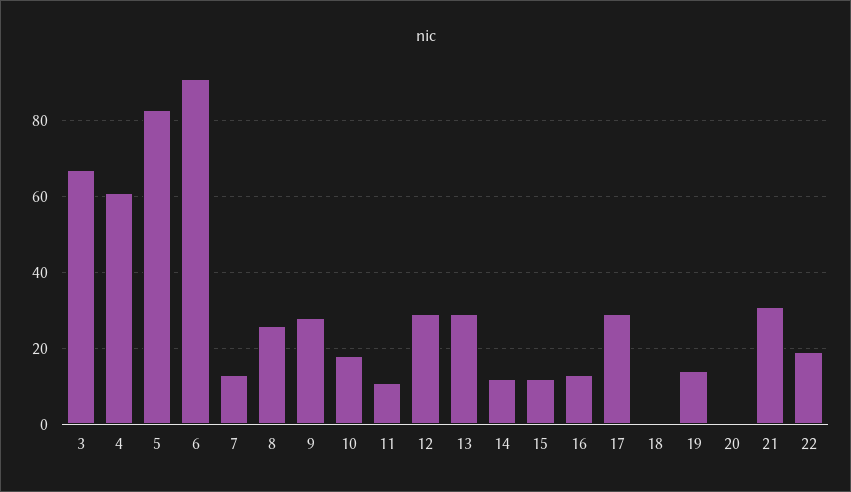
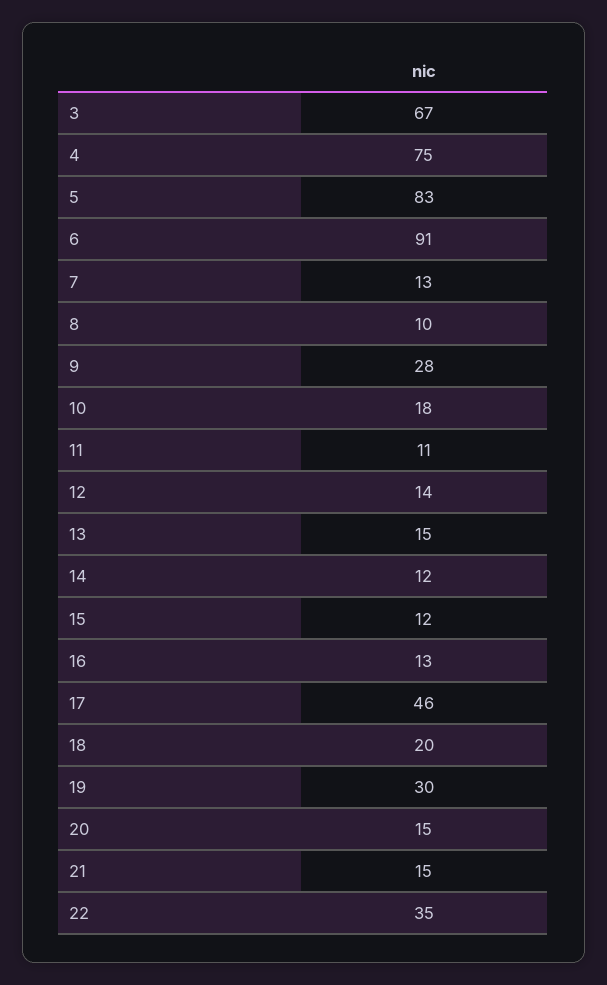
  {
    "3": 67,
-   "4": 60,
+   "4": 75,
    "5": 83,
    "6": 91,
    "7": 13,
-   "8": 25,
+   "8": 10,
    "9": 28,
    "10": 18,
    "11": 11,
-   "12": 30,
+   "12": 14,
-   "13": 30,
+   "13": 15,
    "14": 12,
    "15": 12,
    "16": 13,
-   "17": 30,
+   "17": 46,
-   "18": 0,
+   "18": 20,
-   "19": 15,
+   "19": 30,
-   "20": 0,
+   "20": 15,
-   "21": 30,
+   "21": 15,
-   "22": 20
+   "22": 35
  }

